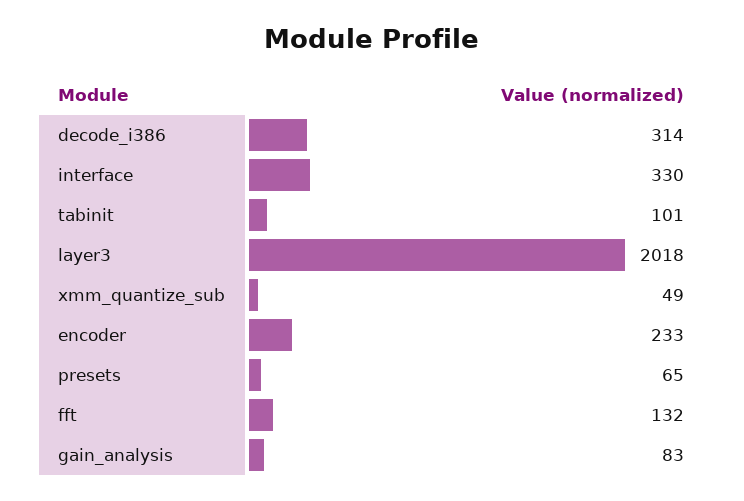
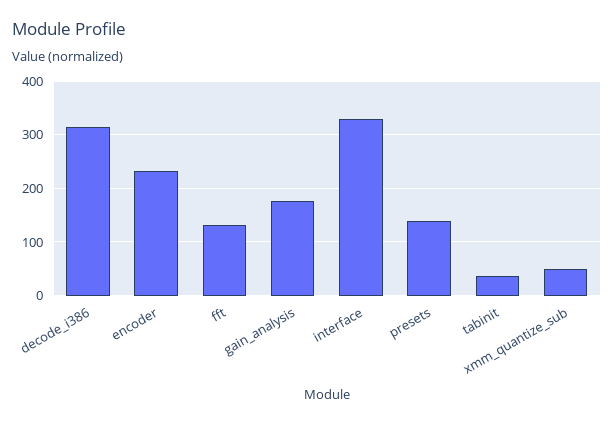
  {
    "decode_i386": 314,
    "interface": 330,
-   "tabinit": 101,
+   "tabinit": 40,
-   "layer3": 2018,
    "xmm_quantize_sub": 49,
    "encoder": 233,
-   "presets": 65,
+   "presets": 140,
    "fft": 132,
-   "gain_analysis": 83
+   "gain_analysis": 180
  }

